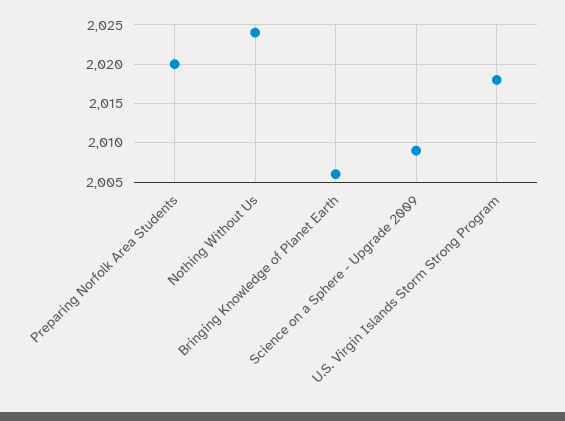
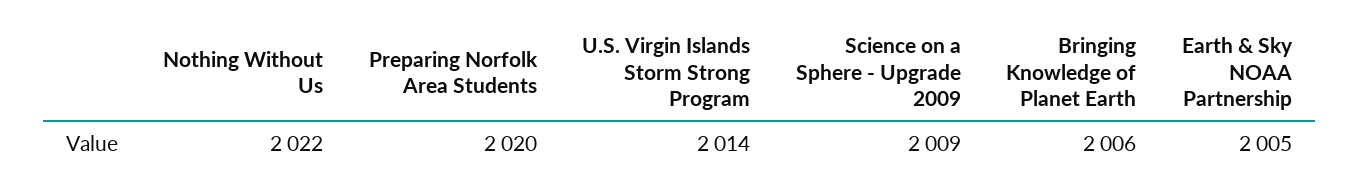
  {
    "Preparing Norfolk Area Students": 2020,
-   "Nothing Without Us": 2024,
+   "Nothing Without Us": 2022,
    "Bringing Knowledge of Planet Earth": 2006,
    "Science on a Sphere - Upgrade 2009": 2009,
-   "U.S. Virgin Islands Storm Strong Program": 2018
+   "U.S. Virgin Islands Storm Strong Program": 2014,
+   "Earth & Sky NOAA Partnership": 2005
  }

